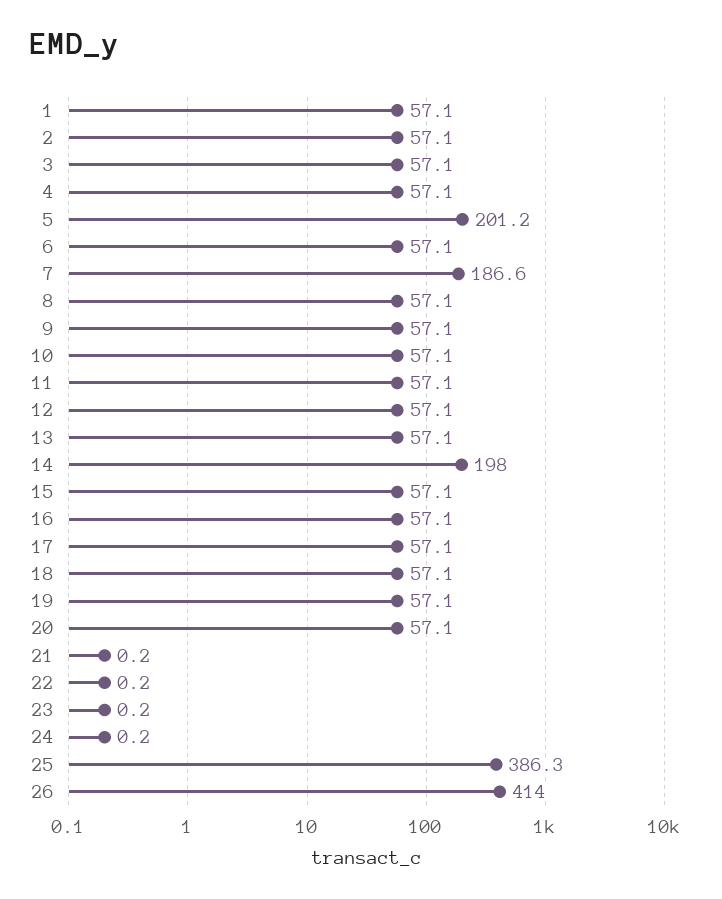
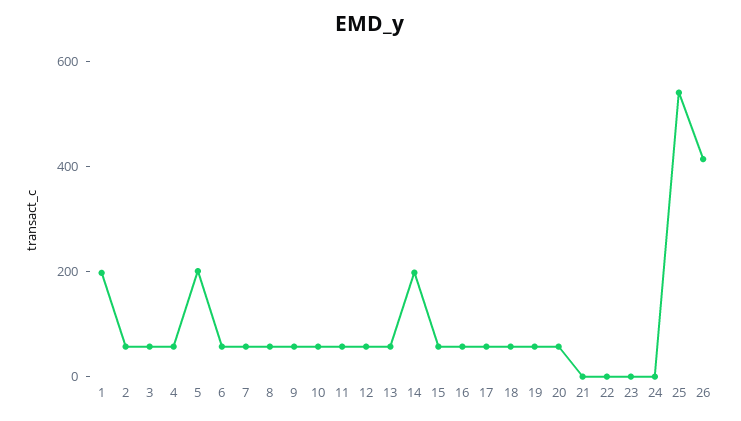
  {
-   "1": 57.1,
+   "1": 200,
    "2": 57.1,
    "3": 57.1,
    "4": 57.1,
    "5": 201.2,
    "6": 57.1,
-   "7": 186.6,
+   "7": 50,
    "8": 57.1,
    "9": 57.1,
    "10": 57.1,
    "11": 57.1,
    "12": 57.1,
    "13": 57.1,
    "14": 198,
    "15": 57.1,
    "16": 57.1,
    "17": 57.1,
    "18": 57.1,
    "19": 57.1,
    "20": 57.1,
    "21": 0.2,
    "22": 0.2,
    "23": 0.2,
    "24": 0.2,
-   "25": 386.3,
+   "25": 550,
    "26": 414
  }

